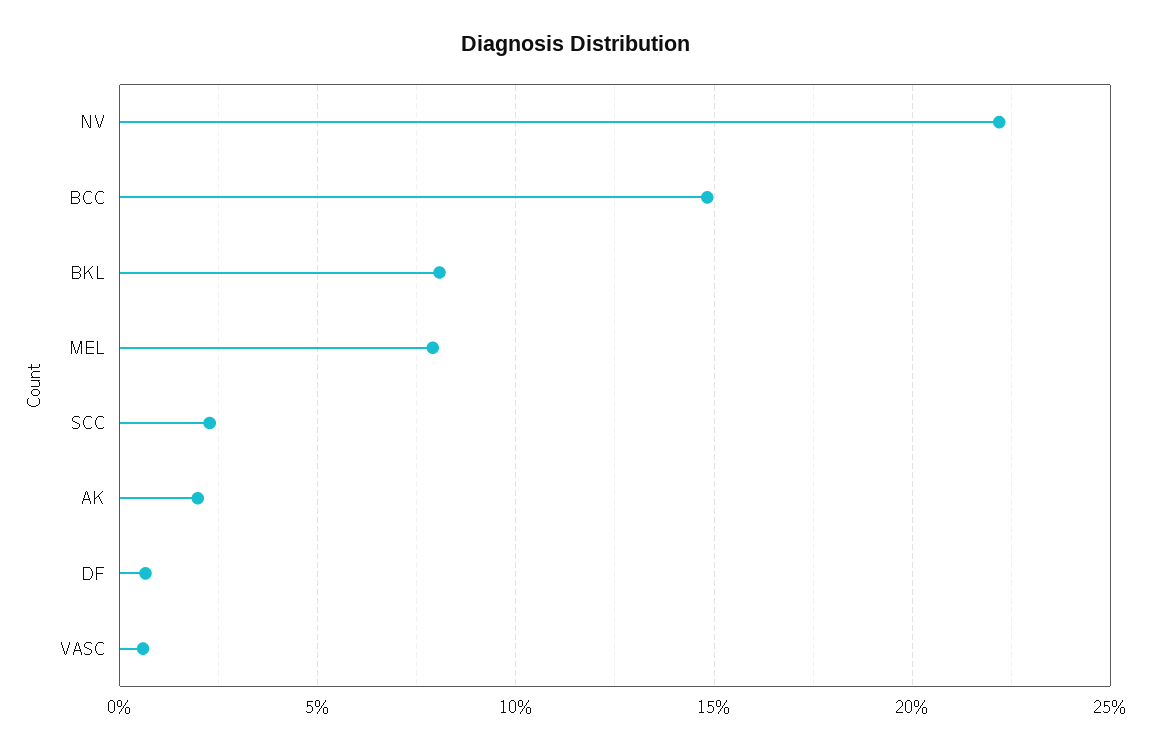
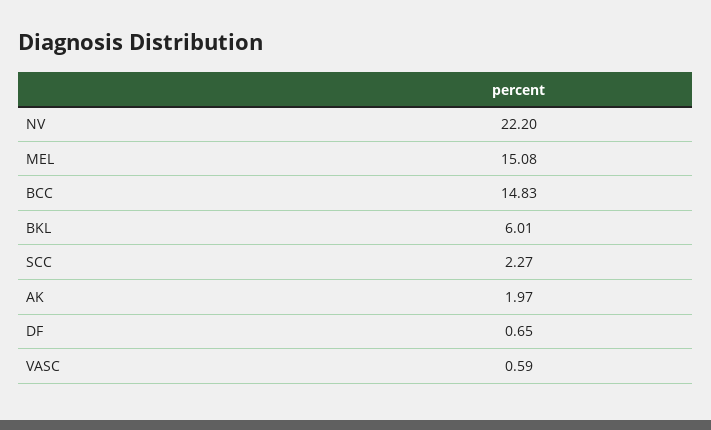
  {
    "NV": 22.2,
    "BCC": 14.83,
-   "BKL": 8,
+   "BKL": 6.01,
-   "MEL": 8,
+   "MEL": 15.08,
    "SCC": 2.27,
    "AK": 1.97,
    "DF": 0.65,
    "VASC": 0.59
  }

